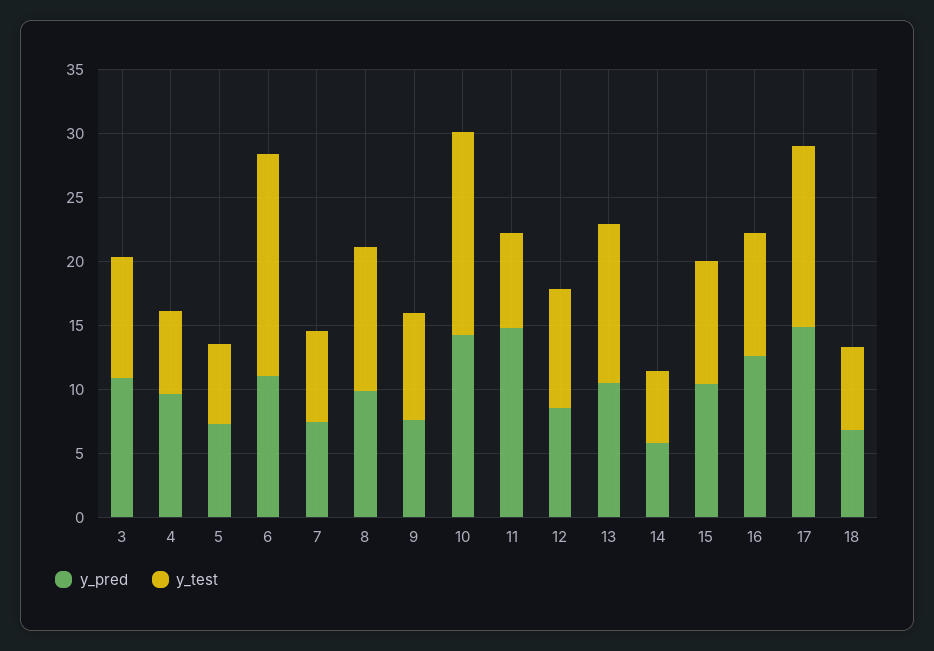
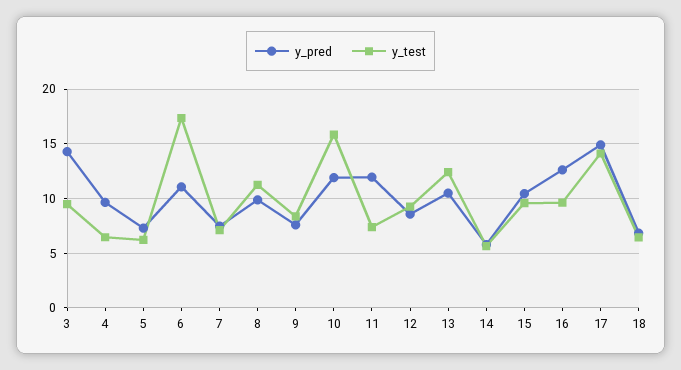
  {
    "y_pred": {
-     "3": 11,
+     "3": 14,
      "4": 10,
      "5": 7,
      "6": 11,
      "7": 7,
      "8": 10,
      "9": 8,
-     "10": 14,
+     "10": 12,
-     "11": 15,
+     "11": 12,
      "12": 9,
      "13": 10,
      "14": 6,
      "15": 10,
      "16": 13,
      "17": 15,
      "18": 7
    },
    "y_test": {
      "3": 9,
      "4": 6,
      "5": 6,
      "6": 17,
      "7": 7,
      "8": 11,
      "9": 8,
      "10": 16,
      "11": 7,
      "12": 9,
      "13": 12,
      "14": 6,
      "15": 10,
      "16": 10,
      "17": 14,
      "18": 6
    }
  }

